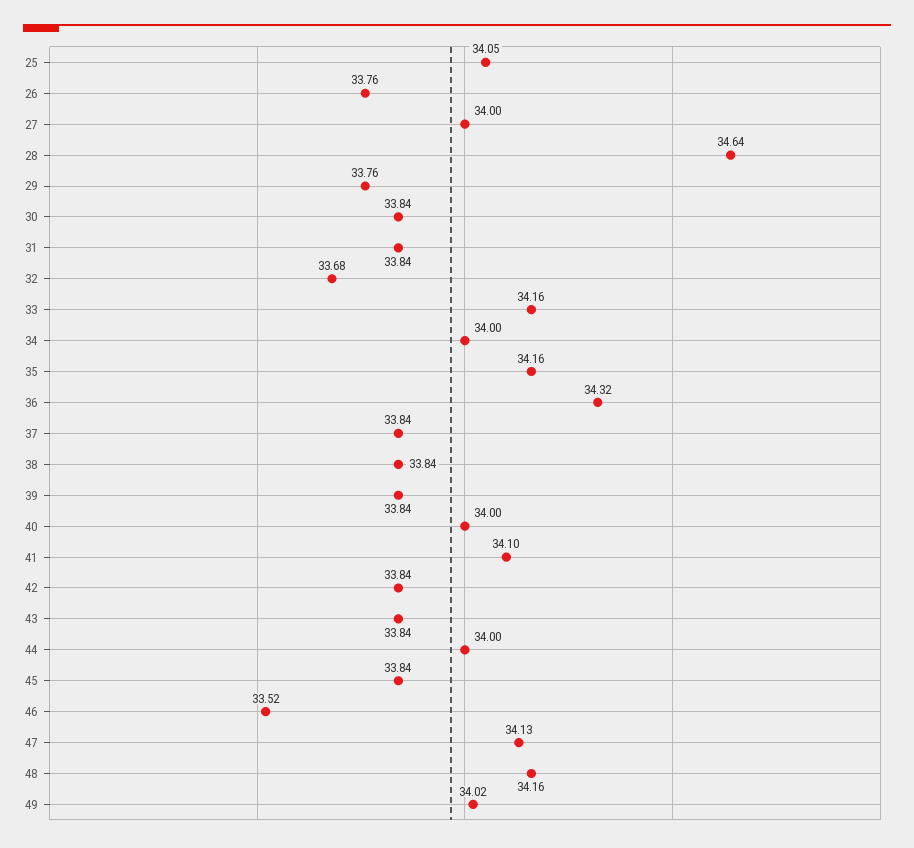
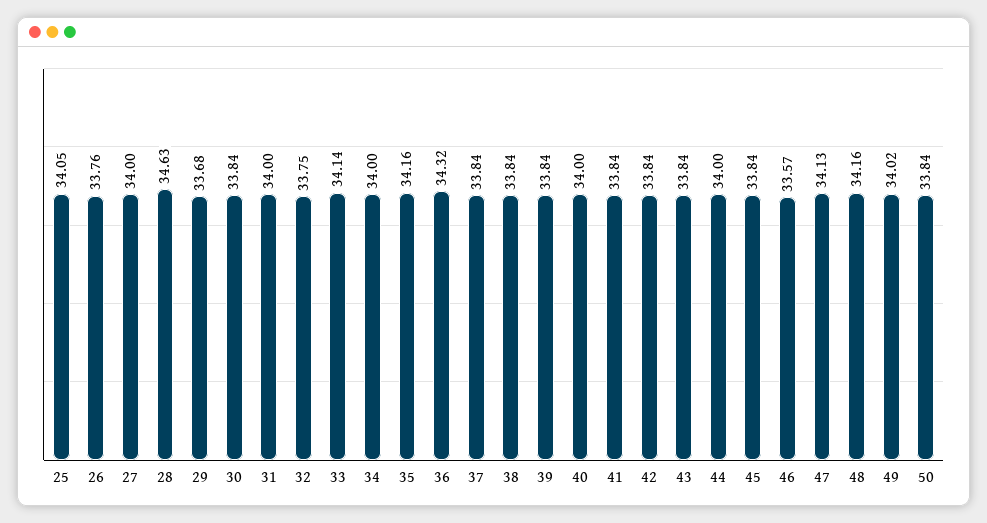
  {
    "25": 34.05,
    "26": 33.76,
    "27": 34,
-   "28": 34.64,
+   "28": 34.63,
-   "29": 33.76,
+   "29": 33.68,
    "30": 33.84,
-   "31": 33.84,
+   "31": 34,
-   "32": 33.68,
+   "32": 33.75,
-   "33": 34.16,
+   "33": 34.14,
    "34": 34,
    "35": 34.16,
    "36": 34.32,
    "37": 33.84,
    "38": 33.84,
    "39": 33.84,
    "40": 34,
-   "41": 34.1,
+   "41": 33.84,
    "42": 33.84,
    "43": 33.84,
    "44": 34,
    "45": 33.84,
-   "46": 33.52,
+   "46": 33.57,
    "47": 34.13,
    "48": 34.16,
-   "49": 34.02
+   "49": 34.02,
+   "50": 33.84
  }

